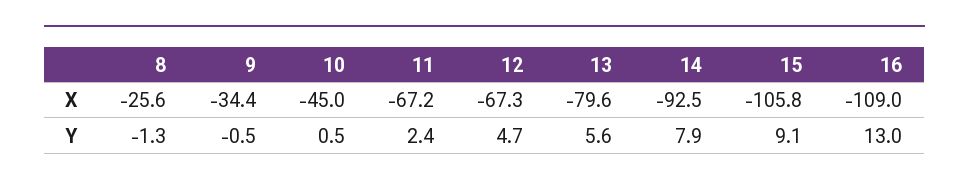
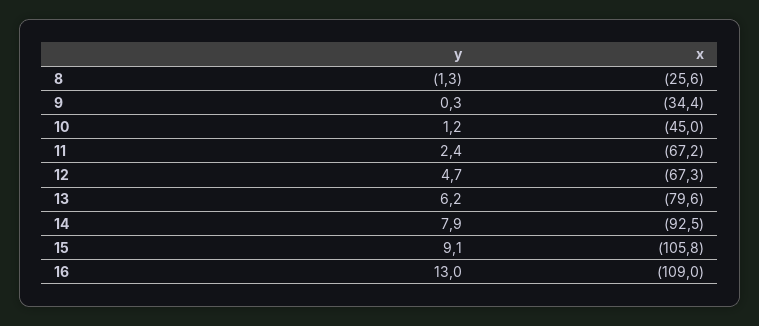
  {
    "8": {
      "X": -25.6,
      "Y": -1.3
    },
    "9": {
      "X": -34.4,
-     "Y": -0.5
+     "Y": 0.3
    },
    "10": {
      "X": -45,
-     "Y": 0.5
+     "Y": 1.2
    },
    "11": {
      "X": -67.2,
      "Y": 2.4
    },
    "12": {
      "X": -67.3,
      "Y": 4.7
    },
    "13": {
      "X": -79.6,
-     "Y": 5.6
+     "Y": 6.2
    },
    "14": {
      "X": -92.5,
      "Y": 7.9
    },
    "15": {
      "X": -105.8,
      "Y": 9.1
    },
    "16": {
      "X": -109,
      "Y": 13
    }
  }

